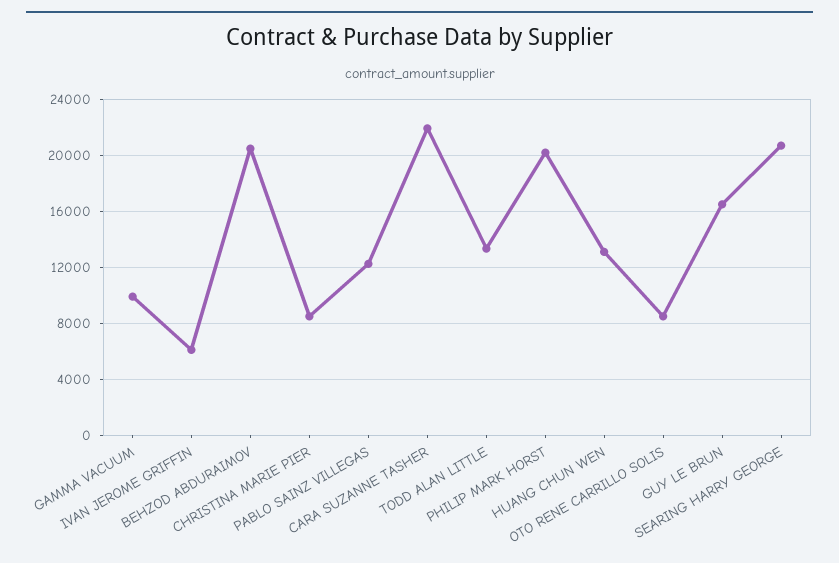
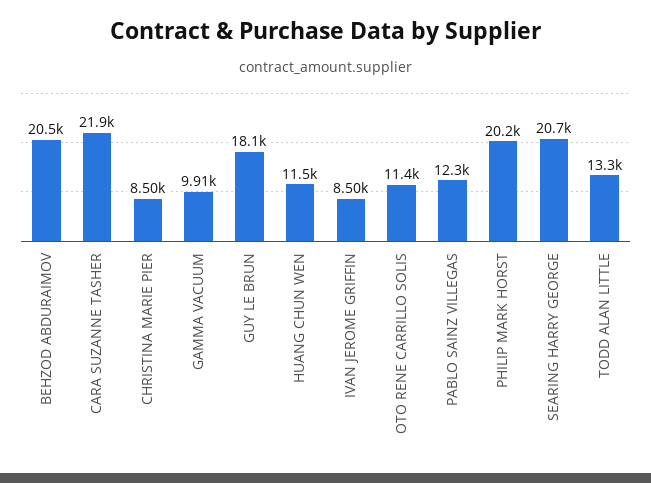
  {
    "GAMMA VACUUM": 9910,
-   "IVAN JEROME GRIFFIN": 6000,
+   "IVAN JEROME GRIFFIN": 8500,
    "BEHZOD ABDURAIMOV": 20500,
    "CHRISTINA MARIE PIER": 8500,
    "PABLO SAINZ VILLEGAS": 12300,
    "CARA SUZANNE TASHER": 21900,
    "TODD ALAN LITTLE": 13300,
    "PHILIP MARK HORST": 20200,
-   "HUANG CHUN WEN": 13000,
+   "HUANG CHUN WEN": 11500,
-   "OTO RENE CARRILLO SOLIS": 8500,
+   "OTO RENE CARRILLO SOLIS": 11400,
-   "GUY LE BRUN": 16500,
+   "GUY LE BRUN": 18100,
    "SEARING HARRY GEORGE": 20700
  }

